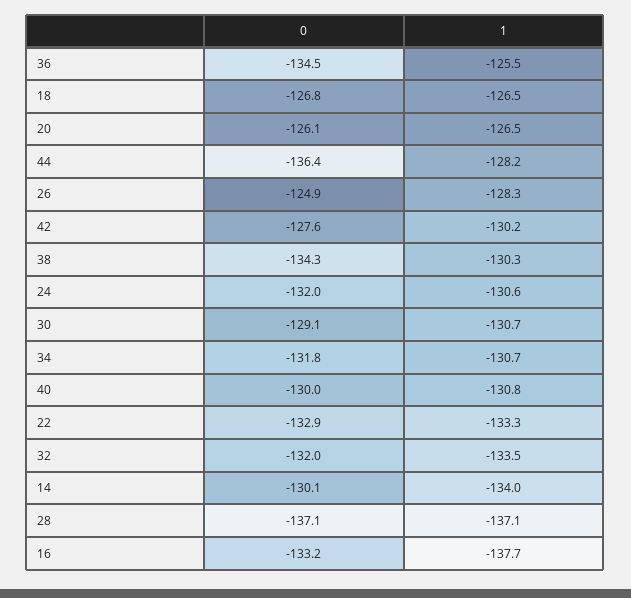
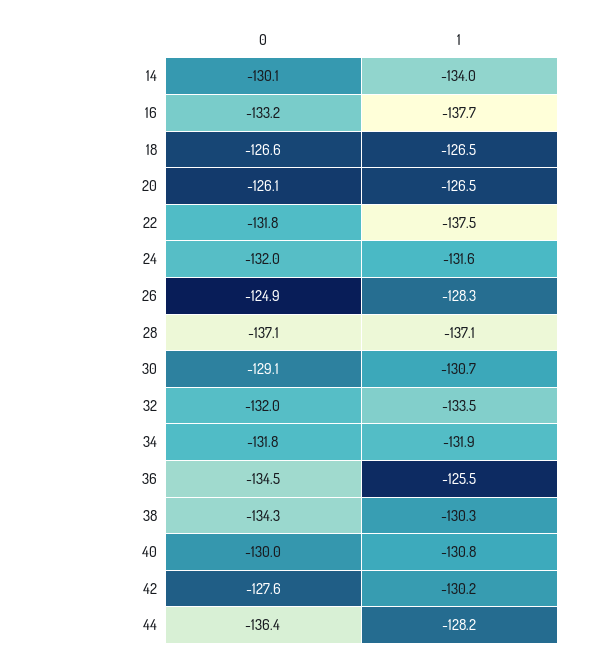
  {
    "0": {
      "36": -134.5,
-     "18": -126.8,
+     "18": -126.6,
      "20": -126.1,
      "44": -136.4,
      "26": -124.9,
      "42": -127.6,
      "38": -134.3,
      "24": -132,
      "30": -129.1,
      "34": -131.8,
      "40": -130,
-     "22": -132.9,
+     "22": -131.8,
      "32": -132,
      "14": -130.1,
      "28": -137.1,
      "16": -133.2
    },
    "1": {
      "36": -125.5,
      "18": -126.5,
      "20": -126.5,
      "44": -128.2,
      "26": -128.3,
      "42": -130.2,
      "38": -130.3,
-     "24": -130.6,
+     "24": -131.6,
      "30": -130.7,
-     "34": -130.7,
+     "34": -131.9,
      "40": -130.8,
-     "22": -133.3,
+     "22": -137.5,
      "32": -133.5,
      "14": -134,
      "28": -137.1,
      "16": -137.7
    }
  }

